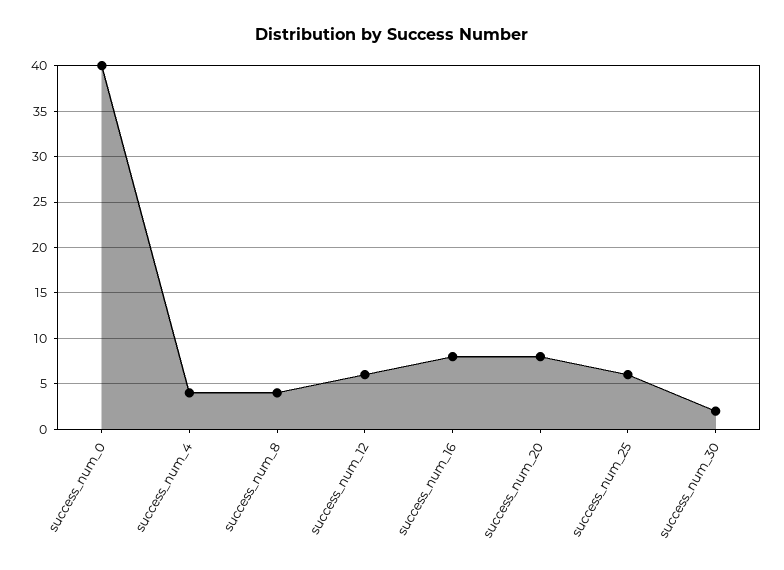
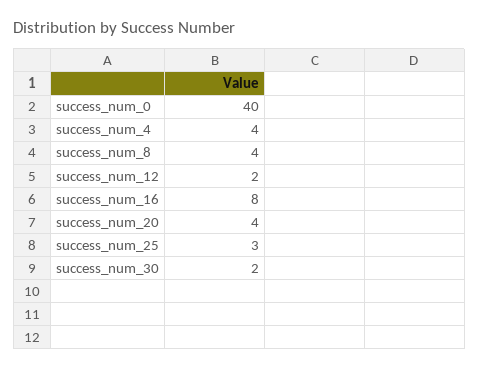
  {
    "success_num_0": 40,
    "success_num_4": 4,
    "success_num_8": 4,
-   "success_num_12": 6,
+   "success_num_12": 2,
    "success_num_16": 8,
-   "success_num_20": 8,
+   "success_num_20": 4,
-   "success_num_25": 6,
+   "success_num_25": 3,
    "success_num_30": 2
  }

